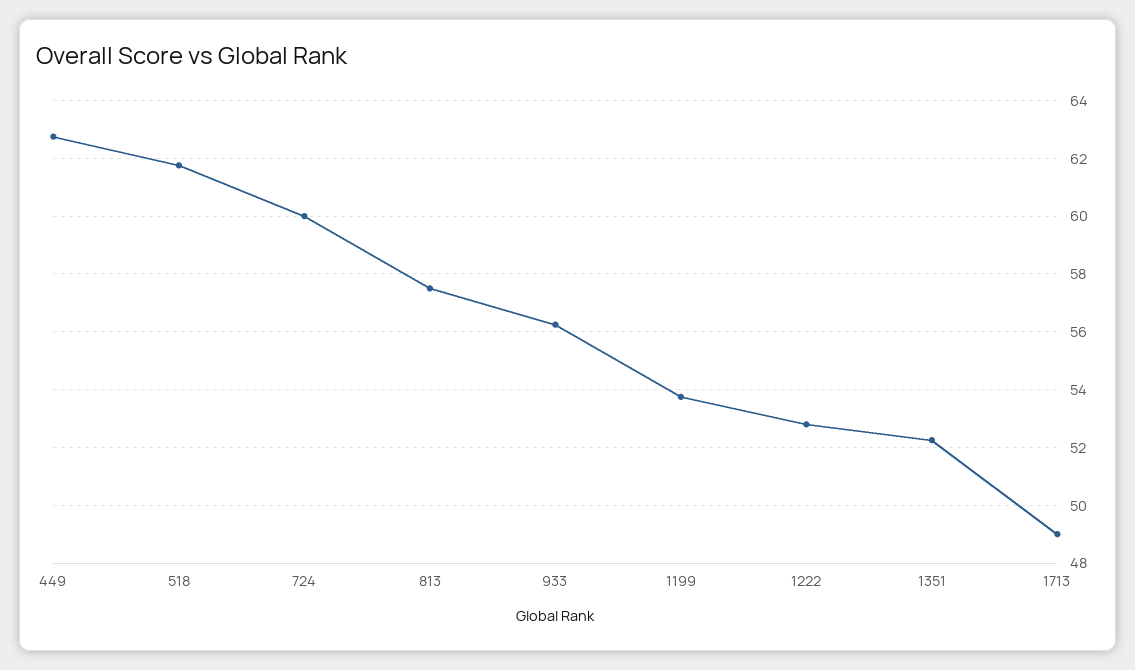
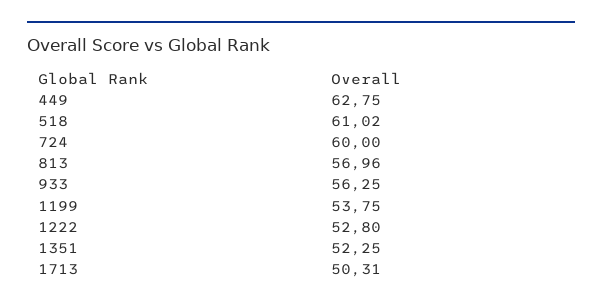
  {
    "449": 62.75,
-   "518": 61.75,
+   "518": 61.02,
    "724": 60,
-   "813": 57.5,
+   "813": 56.96,
    "933": 56.25,
    "1199": 53.75,
    "1222": 52.8,
    "1351": 52.25,
-   "1713": 49
+   "1713": 50.31
  }

